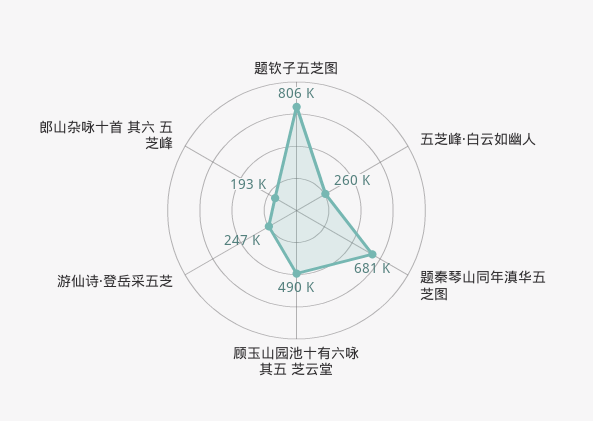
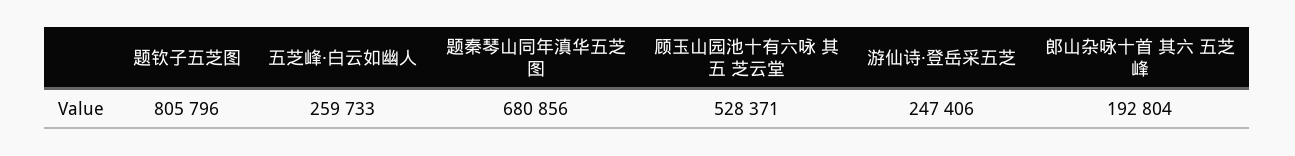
  {
    "题钦子五芝图": 805796,
    "五芝峰·白云如幽人": 259733,
    "题秦琴山同年滇华五芝图": 680856,
-   "顾玉山园池十有六咏 其五 芝云堂": 490000,
+   "顾玉山园池十有六咏 其五 芝云堂": 528371,
    "游仙诗·登岳采五芝": 247406,
    "郎山杂咏十首 其六 五芝峰": 192804
  }

